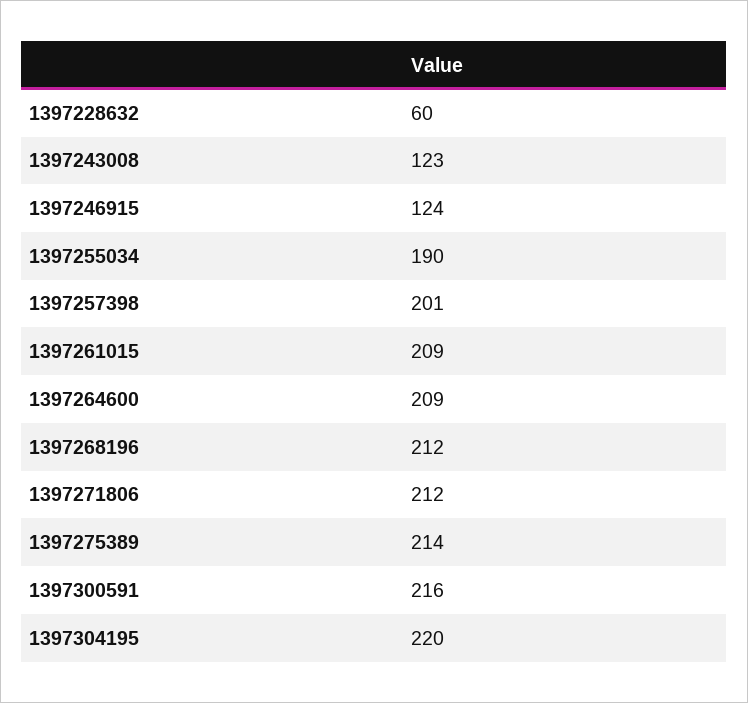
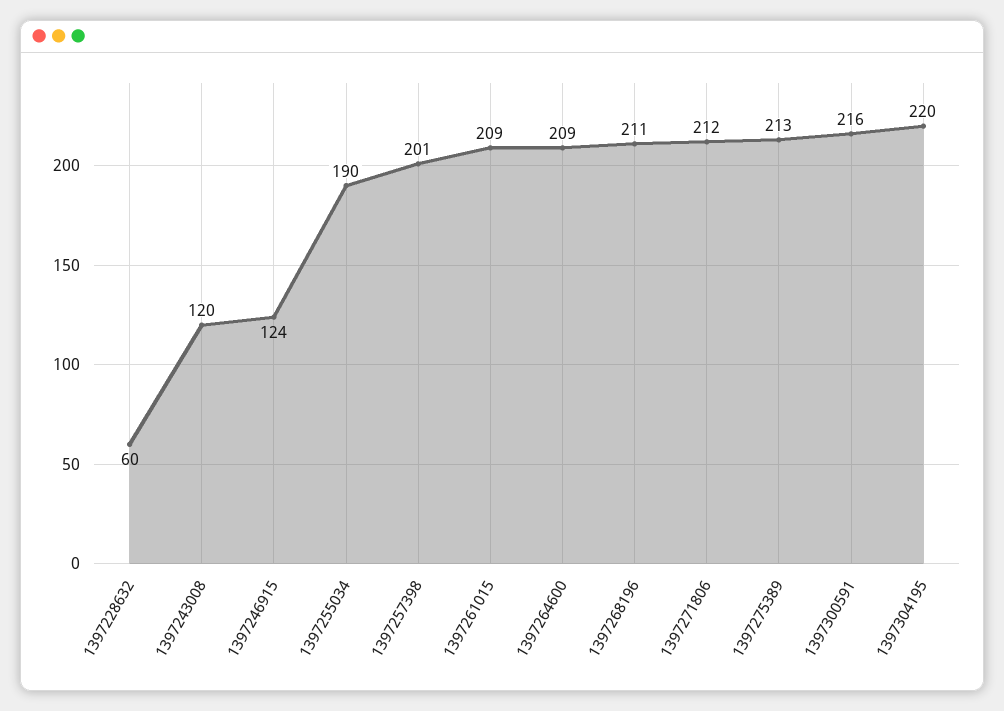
  {
    "1397228632": 60,
-   "1397243008": 123,
+   "1397243008": 120,
    "1397246915": 124,
    "1397255034": 190,
    "1397257398": 201,
    "1397261015": 209,
    "1397264600": 209,
-   "1397268196": 212,
+   "1397268196": 211,
    "1397271806": 212,
-   "1397275389": 214,
+   "1397275389": 213,
    "1397300591": 216,
    "1397304195": 220
  }

